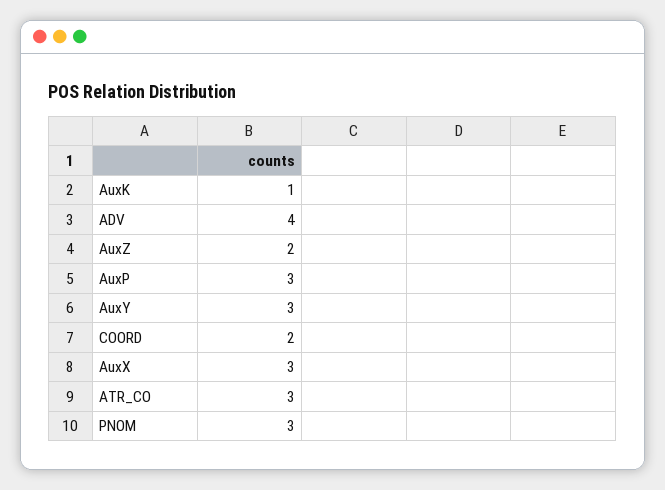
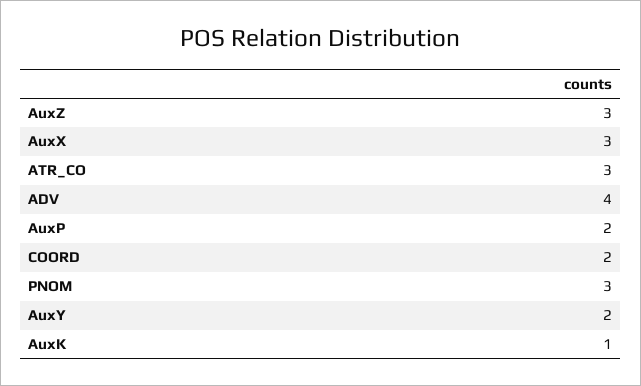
  {
    "AuxK": 1,
    "ADV": 4,
-   "AuxZ": 2,
+   "AuxZ": 3,
-   "AuxP": 3,
+   "AuxP": 2,
-   "AuxY": 3,
+   "AuxY": 2,
    "COORD": 2,
    "AuxX": 3,
    "ATR_CO": 3,
    "PNOM": 3
  }

